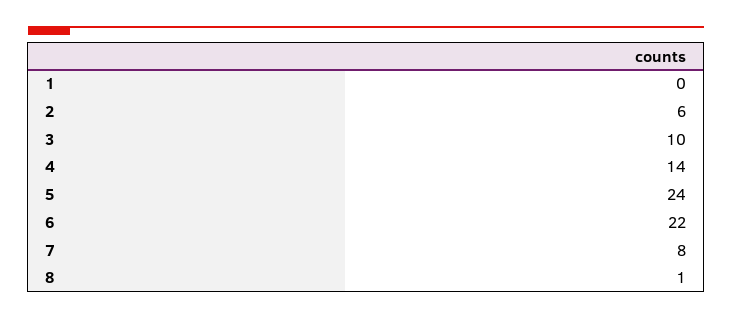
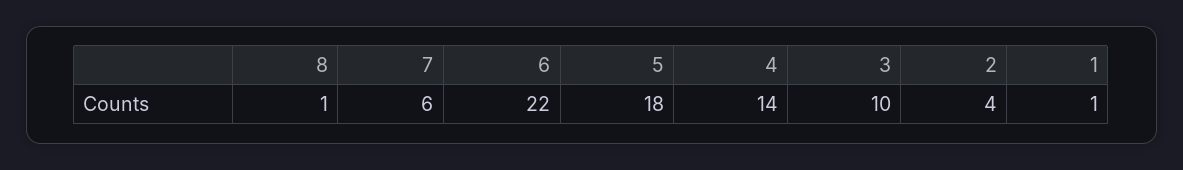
  {
-   "1": 0,
+   "1": 1,
-   "2": 6,
+   "2": 4,
    "3": 10,
    "4": 14,
-   "5": 24,
+   "5": 18,
    "6": 22,
-   "7": 8,
+   "7": 6,
    "8": 1
  }

